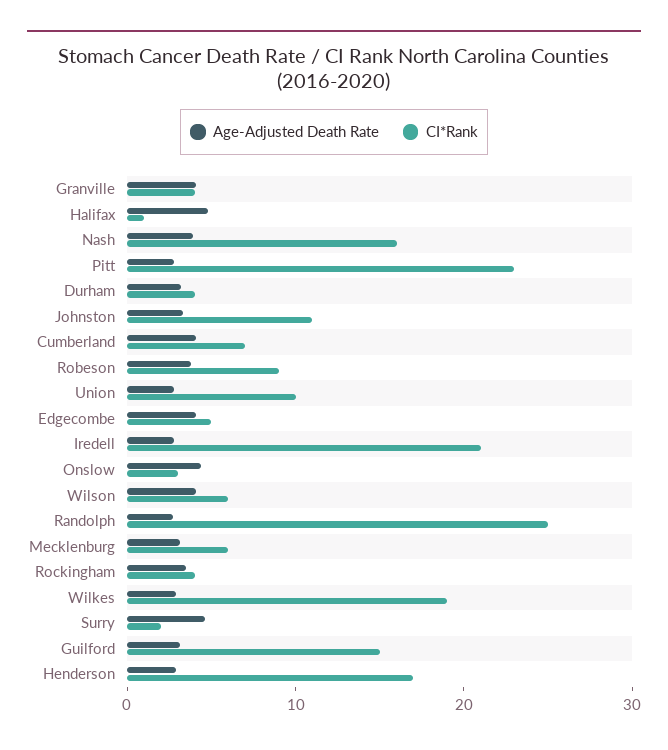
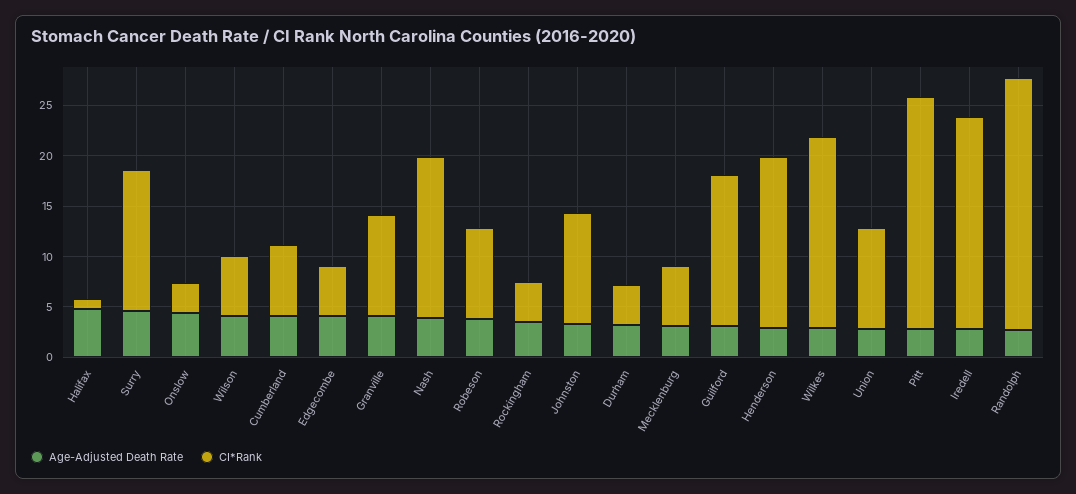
  {
    "Age-Adjusted Death Rate": {
      "Granville": 4,
      "Halifax": 5,
      "Nash": 4,
      "Pitt": 3,
      "Durham": 3,
      "Johnston": 3,
      "Cumberland": 4,
      "Robeson": 4,
      "Union": 3,
      "Edgecombe": 4,
      "Iredell": 3,
      "Onslow": 4,
      "Wilson": 4,
      "Randolph": 3,
      "Mecklenburg": 3,
      "Rockingham": 4,
      "Wilkes": 3,
      "Surry": 5,
      "Guilford": 3,
      "Henderson": 3
    },
    "CI*Rank": {
-     "Granville": 4,
+     "Granville": 10,
      "Halifax": 1,
      "Nash": 16,
      "Pitt": 23,
      "Durham": 4,
      "Johnston": 11,
      "Cumberland": 7,
      "Robeson": 9,
      "Union": 10,
      "Edgecombe": 5,
      "Iredell": 21,
      "Onslow": 3,
      "Wilson": 6,
      "Randolph": 25,
      "Mecklenburg": 6,
      "Rockingham": 4,
      "Wilkes": 19,
-     "Surry": 2,
+     "Surry": 14,
      "Guilford": 15,
      "Henderson": 17
    }
  }

